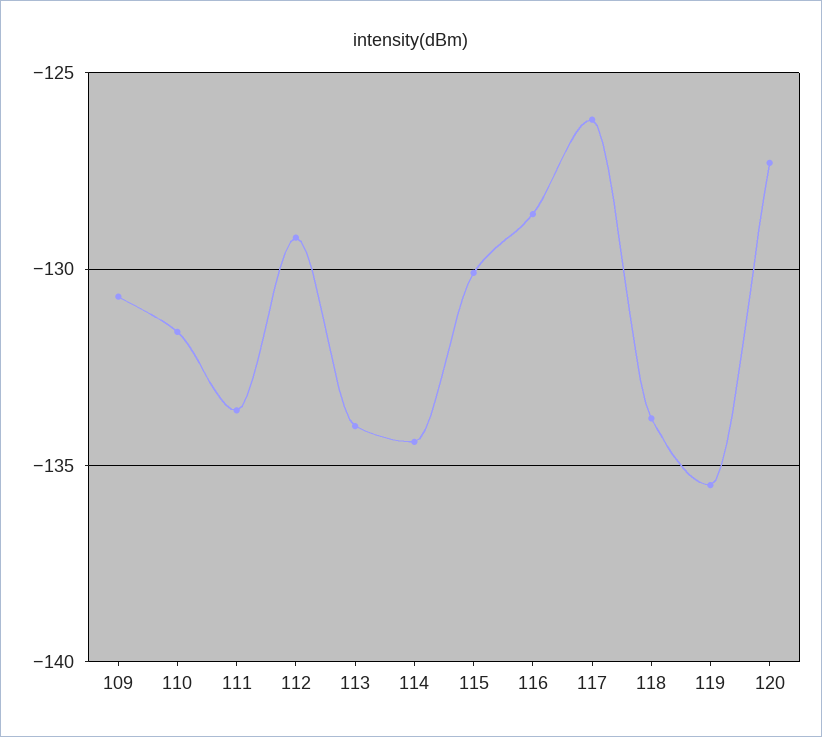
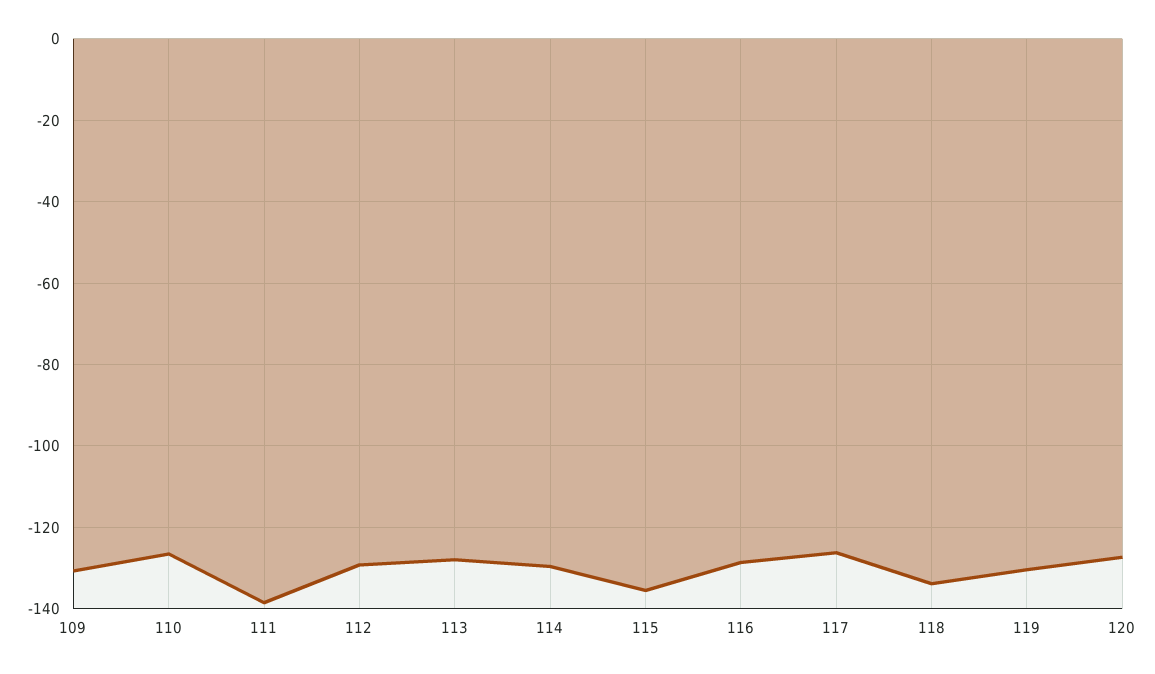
  {
    "109": -130.5,
-   "110": -131.5,
+   "110": -126,
-   "111": -133.5,
+   "111": -138,
    "112": -129,
-   "113": -134,
+   "113": -128,
-   "114": -134.5,
+   "114": -130,
-   "115": -130,
+   "115": -136,
    "116": -128.5,
    "117": -126,
    "118": -134,
-   "119": -135.5,
+   "119": -130,
    "120": -127.5
  }

